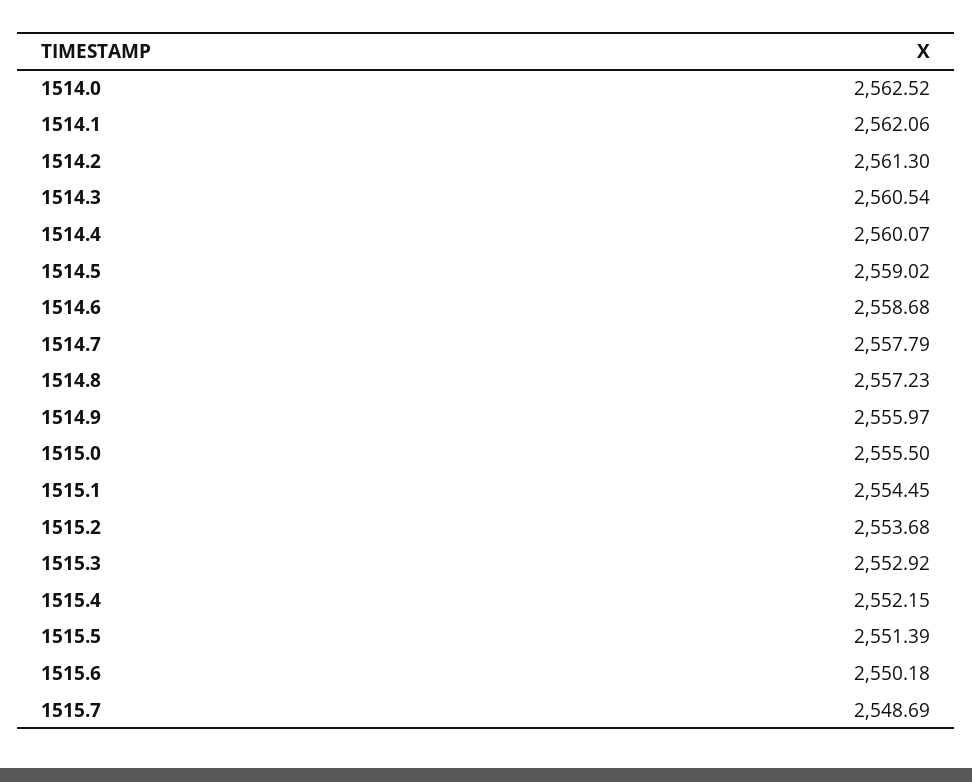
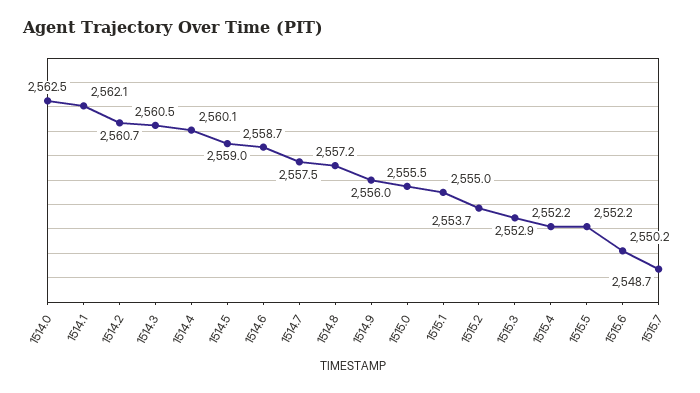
  {
    "1514.0": 2562.52,
    "1514.1": 2562.06,
-   "1514.2": 2561.3,
+   "1514.2": 2560.7,
    "1514.3": 2560.54,
    "1514.4": 2560.07,
    "1514.5": 2559.02,
    "1514.6": 2558.68,
-   "1514.7": 2557.79,
+   "1514.7": 2557.5,
    "1514.8": 2557.23,
    "1514.9": 2555.97,
    "1515.0": 2555.5,
-   "1515.1": 2554.45,
+   "1515.1": 2555,
    "1515.2": 2553.68,
    "1515.3": 2552.92,
    "1515.4": 2552.15,
-   "1515.5": 2551.39,
+   "1515.5": 2552.2,
    "1515.6": 2550.18,
    "1515.7": 2548.69
  }

